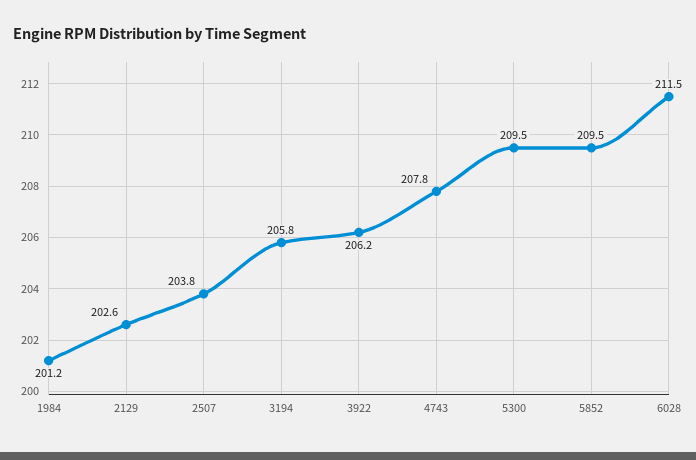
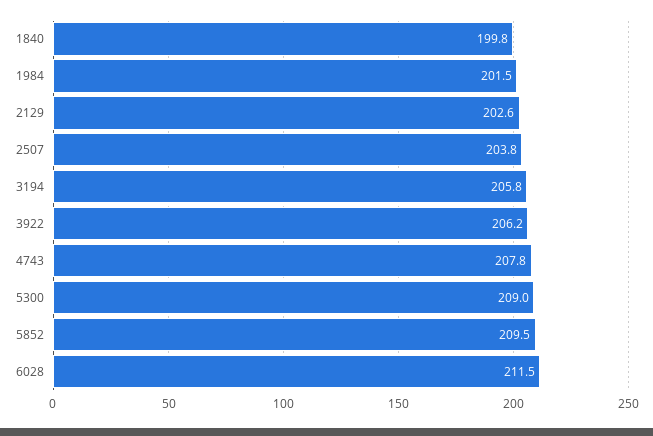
  {
-   "1984": 201.2,
+   "1984": 201.5,
    "2129": 202.6,
    "2507": 203.8,
    "3194": 205.8,
    "3922": 206.2,
    "4743": 207.8,
-   "5300": 209.5,
+   "5300": 209,
    "5852": 209.5,
-   "6028": 211.5
+   "6028": 211.5,
+   "1840": 199.8
  }

